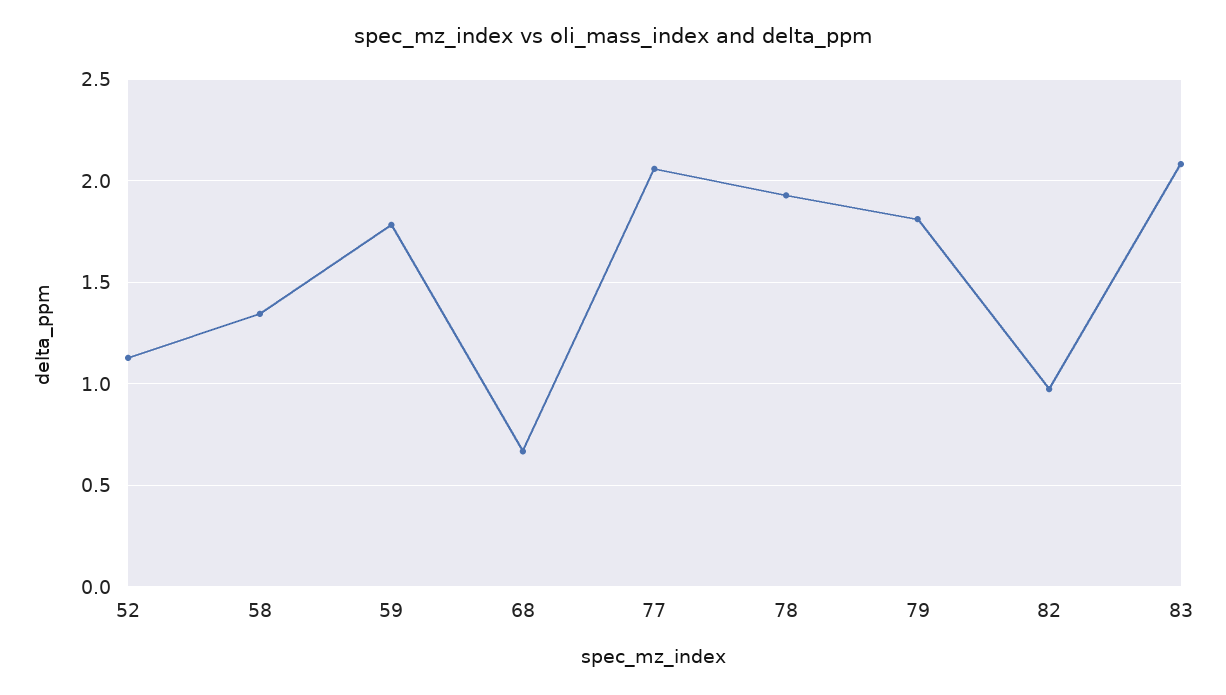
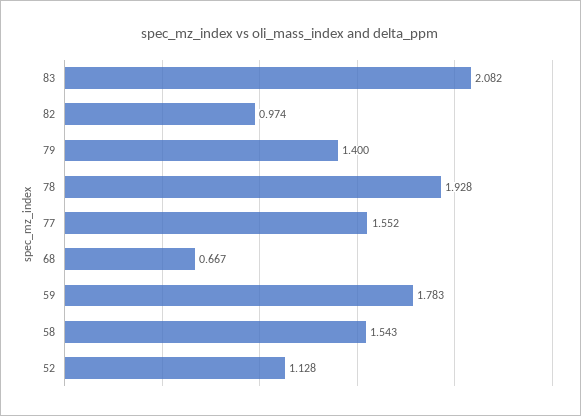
  {
    "52": 1.128,
-   "58": 1.35,
+   "58": 1.543,
    "59": 1.783,
    "68": 0.667,
-   "77": 2.05,
+   "77": 1.552,
    "78": 1.928,
-   "79": 1.8,
+   "79": 1.4,
    "82": 0.974,
    "83": 2.082
  }

